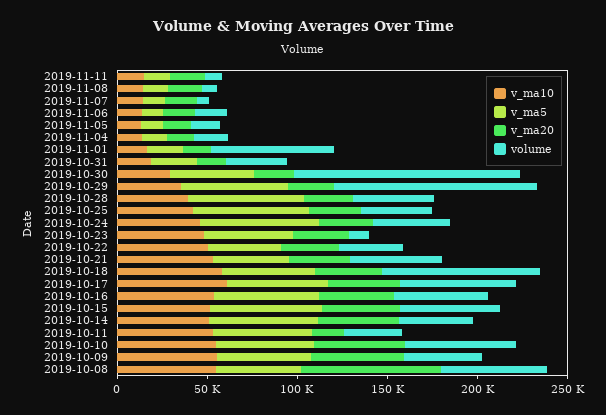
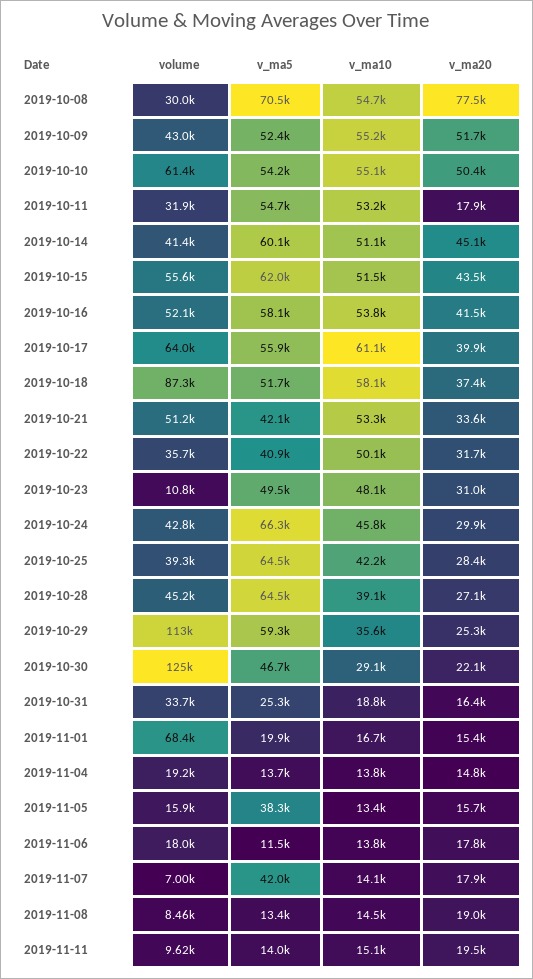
  {
    "v_ma10": {
      "2019-11-11": 15100,
      "2019-11-08": 14500,
      "2019-11-07": 14100,
      "2019-11-06": 13800,
      "2019-11-05": 13400,
      "2019-11-04": 13800,
      "2019-11-01": 16700,
      "2019-10-31": 18800,
      "2019-10-30": 29100,
      "2019-10-29": 35600,
      "2019-10-28": 39100,
      "2019-10-25": 42200,
      "2019-10-24": 45800,
      "2019-10-23": 48100,
      "2019-10-22": 50100,
      "2019-10-21": 53300,
      "2019-10-18": 58100,
      "2019-10-17": 61100,
      "2019-10-16": 53800,
      "2019-10-15": 51500,
      "2019-10-14": 51100,
      "2019-10-11": 53200,
      "2019-10-10": 55100,
      "2019-10-09": 55200,
      "2019-10-08": 54700
    },
    "v_ma5": {
      "2019-11-11": 14000,
      "2019-11-08": 13400,
-     "2019-11-07": 10000,
+     "2019-11-07": 42000,
      "2019-11-06": 11500,
-     "2019-11-05": 10000,
+     "2019-11-05": 38300,
      "2019-11-04": 13700,
      "2019-11-01": 19900,
      "2019-10-31": 25300,
      "2019-10-30": 46700,
      "2019-10-29": 59300,
      "2019-10-28": 64500,
      "2019-10-25": 64500,
      "2019-10-24": 66300,
      "2019-10-23": 49500,
      "2019-10-22": 40900,
      "2019-10-21": 42100,
      "2019-10-18": 51700,
      "2019-10-17": 55900,
      "2019-10-16": 58100,
      "2019-10-15": 62000,
      "2019-10-14": 60100,
      "2019-10-11": 54700,
      "2019-10-10": 54200,
      "2019-10-09": 52400,
-     "2019-10-08": 50000
+     "2019-10-08": 70500
    },
    "v_ma20": {
      "2019-11-11": 19500,
      "2019-11-08": 19000,
      "2019-11-07": 17900,
      "2019-11-06": 17800,
      "2019-11-05": 15700,
      "2019-11-04": 14800,
      "2019-11-01": 15400,
      "2019-10-31": 16400,
      "2019-10-30": 22100,
      "2019-10-29": 25300,
      "2019-10-28": 27100,
      "2019-10-25": 28400,
      "2019-10-24": 29900,
      "2019-10-23": 31000,
      "2019-10-22": 31700,
      "2019-10-21": 33600,
      "2019-10-18": 37400,
      "2019-10-17": 39900,
      "2019-10-16": 41500,
      "2019-10-15": 43500,
      "2019-10-14": 45100,
      "2019-10-11": 17900,
      "2019-10-10": 50400,
      "2019-10-09": 51700,
      "2019-10-08": 77500
    },
    "volume": {
      "2019-11-11": 9620,
      "2019-11-08": 8460,
      "2019-11-07": 7000,
      "2019-11-06": 18000,
      "2019-11-05": 15900,
      "2019-11-04": 19200,
      "2019-11-01": 68400,
      "2019-10-31": 33700,
      "2019-10-30": 125000,
      "2019-10-29": 113000,
      "2019-10-28": 45200,
      "2019-10-25": 39300,
      "2019-10-24": 42800,
      "2019-10-23": 10800,
      "2019-10-22": 35700,
      "2019-10-21": 51200,
      "2019-10-18": 87300,
      "2019-10-17": 64000,
      "2019-10-16": 52100,
      "2019-10-15": 55600,
      "2019-10-14": 41400,
      "2019-10-11": 31900,
      "2019-10-10": 61400,
      "2019-10-09": 43000,
-     "2019-10-08": 60000
+     "2019-10-08": 30000
    }
  }

